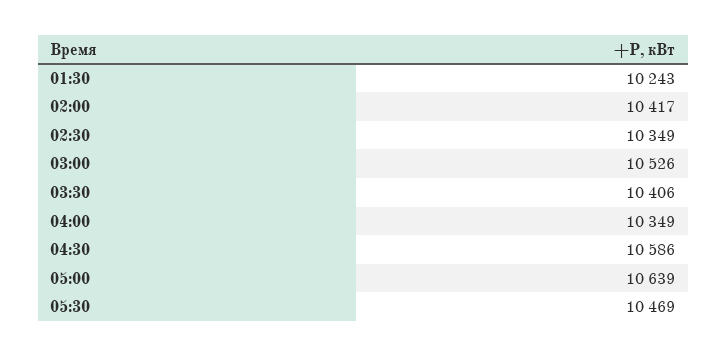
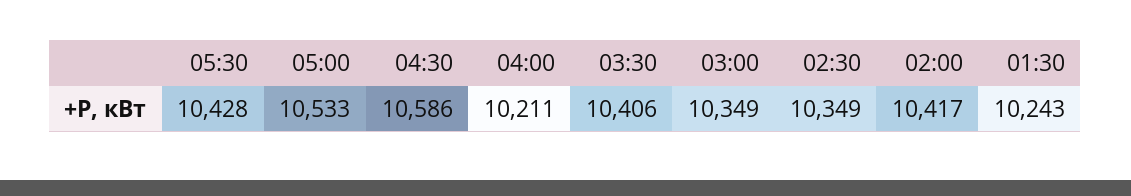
  {
    "01:30": 10243,
    "02:00": 10417,
    "02:30": 10349,
-   "03:00": 10526,
+   "03:00": 10349,
    "03:30": 10406,
-   "04:00": 10349,
+   "04:00": 10211,
    "04:30": 10586,
-   "05:00": 10639,
+   "05:00": 10533,
-   "05:30": 10469
+   "05:30": 10428
  }

